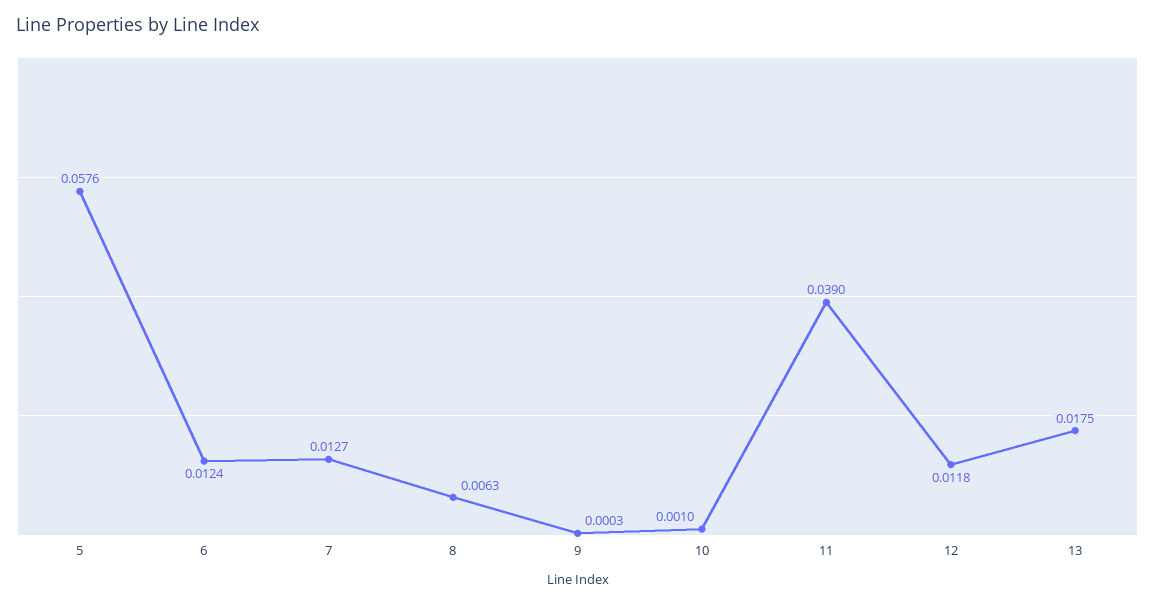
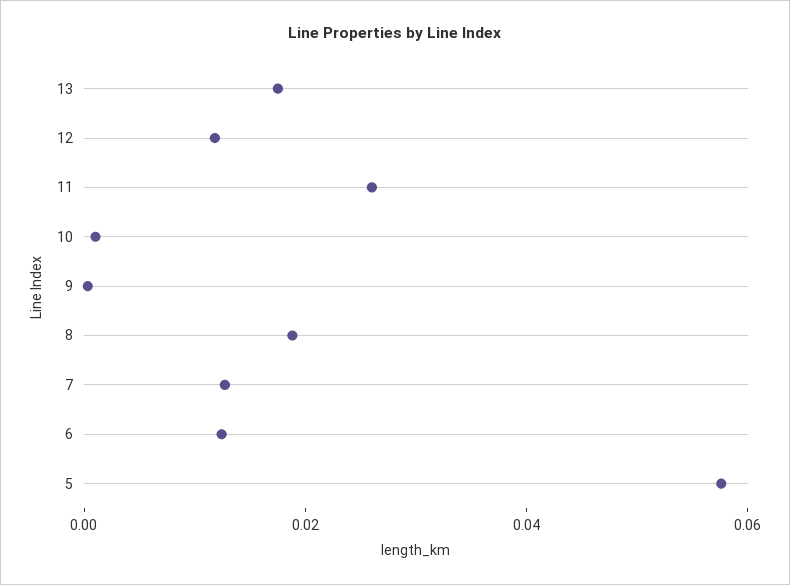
  {
    "5": 0.0576,
    "6": 0.0124,
    "7": 0.0127,
-   "8": 0.0063,
+   "8": 0.02,
    "9": 0.0003,
    "10": 0.001,
-   "11": 0.039,
+   "11": 0.025,
    "12": 0.0118,
    "13": 0.0175
  }

